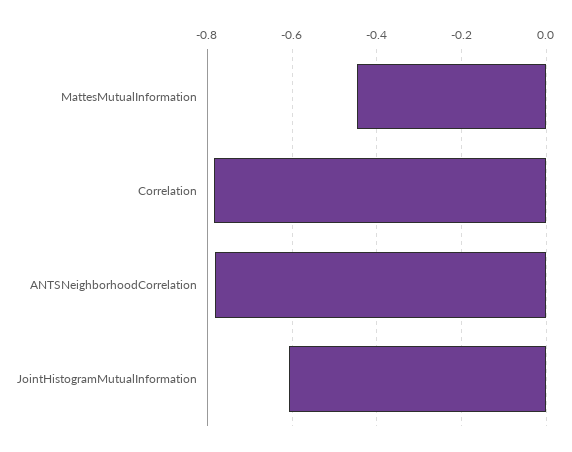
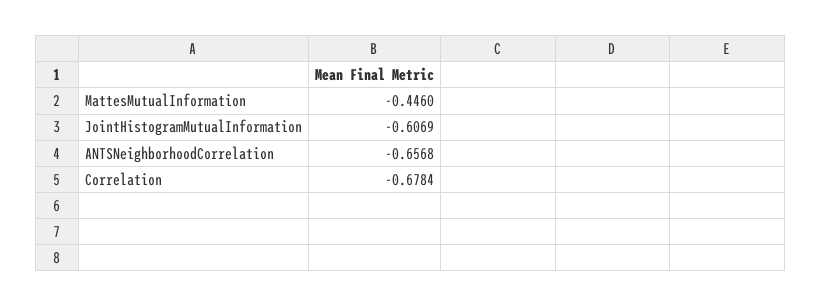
  {
    "MattesMutualInformation": -0.446,
-   "Correlation": -0.78,
+   "Correlation": -0.6784,
-   "ANTSNeighborhoodCorrelation": -0.78,
+   "ANTSNeighborhoodCorrelation": -0.6568,
    "JointHistogramMutualInformation": -0.6069
  }

